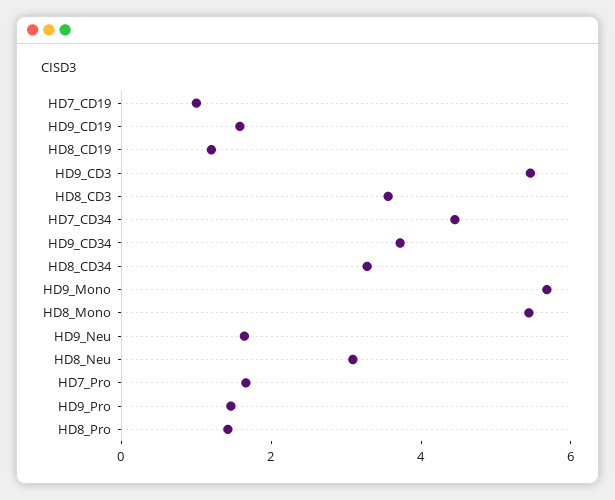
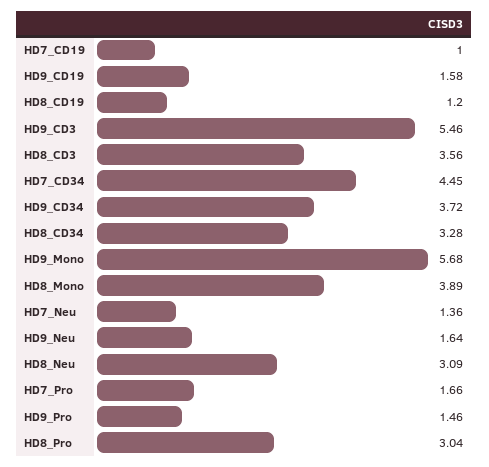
  {
    "HD7_CD19": 1,
    "HD9_CD19": 1.58,
    "HD8_CD19": 1.2,
    "HD9_CD3": 5.46,
    "HD8_CD3": 3.56,
    "HD7_CD34": 4.45,
    "HD9_CD34": 3.72,
    "HD8_CD34": 3.28,
    "HD9_Mono": 5.68,
-   "HD8_Mono": 5.5,
+   "HD8_Mono": 3.89,
    "HD9_Neu": 1.64,
    "HD8_Neu": 3.09,
    "HD7_Pro": 1.66,
    "HD9_Pro": 1.46,
-   "HD8_Pro": 1.5
+   "HD8_Pro": 3.04,
+   "HD7_Neu": 1.36
  }

